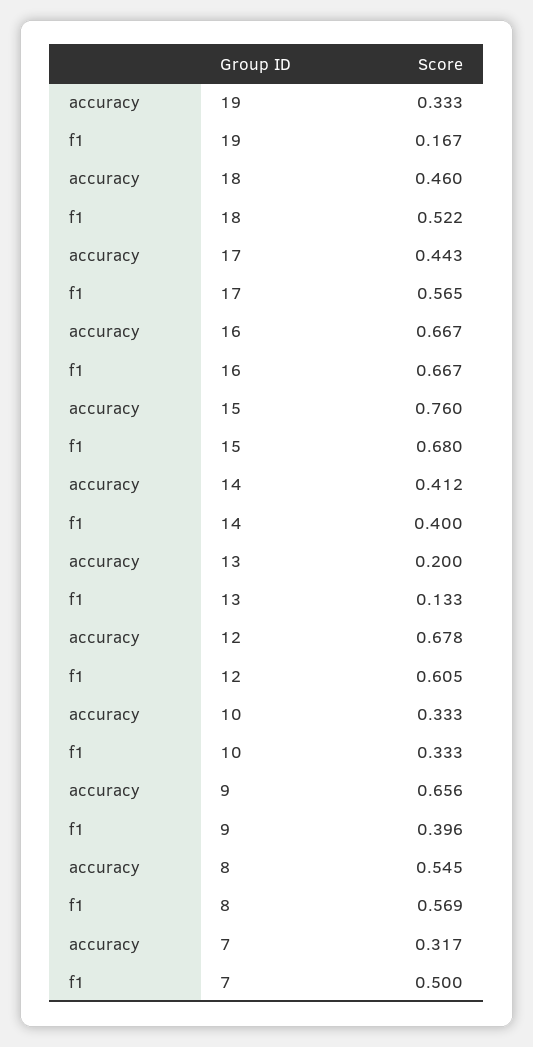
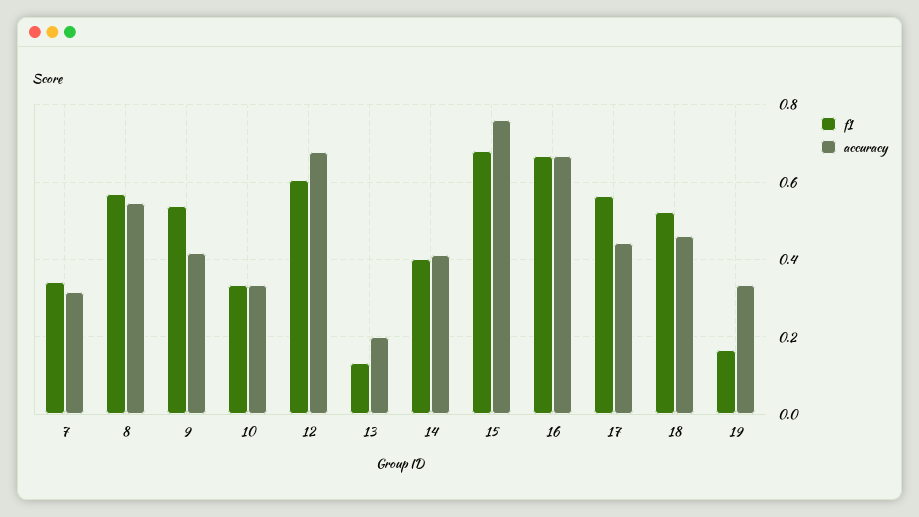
  {
    "accuracy": {
      "19": 0.333,
      "18": 0.46,
      "17": 0.443,
      "16": 0.667,
      "15": 0.76,
      "14": 0.412,
      "13": 0.2,
      "12": 0.678,
      "10": 0.333,
-     "9": 0.656,
+     "9": 0.42,
      "8": 0.545,
      "7": 0.317
    },
    "f1": {
      "19": 0.167,
      "18": 0.522,
      "17": 0.565,
      "16": 0.667,
      "15": 0.68,
      "14": 0.4,
      "13": 0.133,
      "12": 0.605,
      "10": 0.333,
-     "9": 0.396,
+     "9": 0.54,
      "8": 0.569,
-     "7": 0.5
+     "7": 0.34
    }
  }

